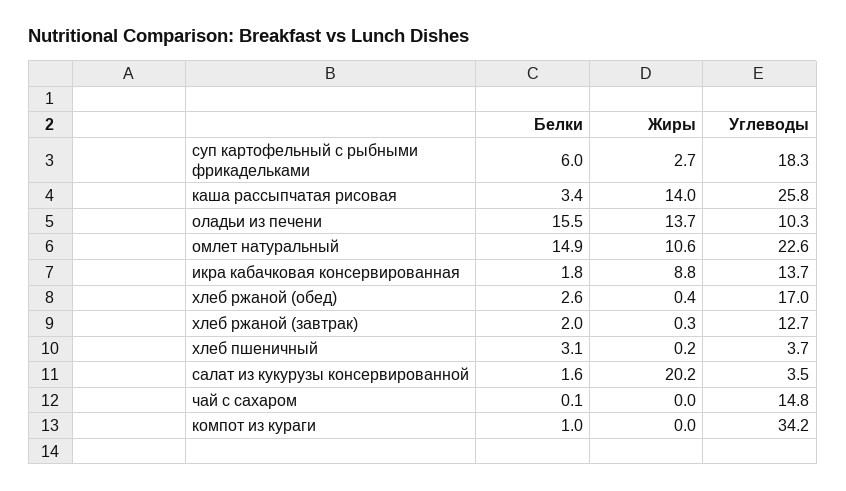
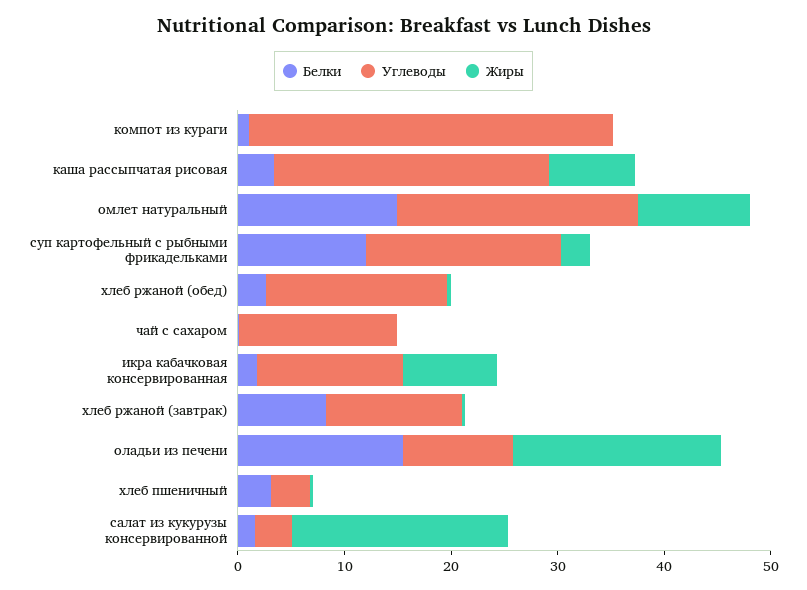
  {
    "Белки": {
-     "суп картофельный с рыбными фрикадельками": 6,
+     "суп картофельный с рыбными фрикадельками": 12,
      "каша рассыпчатая рисовая": 3.4,
      "оладьи из печени": 15.5,
      "омлет натуральный": 14.9,
      "икра кабачковая консервированная": 1.8,
      "хлеб ржаной (обед)": 2.6,
-     "хлеб ржаной (завтрак)": 2,
+     "хлеб ржаной (завтрак)": 8,
      "хлеб пшеничный": 3.1,
      "салат из кукурузы консервированной": 1.6,
      "чай с сахаром": 0.1,
      "компот из кураги": 1
    },
    "Жиры": {
      "суп картофельный с рыбными фрикадельками": 2.7,
-     "каша рассыпчатая рисовая": 14,
+     "каша рассыпчатая рисовая": 8,
-     "оладьи из печени": 13.7,
+     "оладьи из печени": 20,
      "омлет натуральный": 10.6,
      "икра кабачковая консервированная": 8.8,
      "хлеб ржаной (обед)": 0.4,
      "хлеб ржаной (завтрак)": 0.3,
      "хлеб пшеничный": 0.2,
      "салат из кукурузы консервированной": 20.2,
      "чай с сахаром": 0,
      "компот из кураги": 0
    },
    "Углеводы": {
      "суп картофельный с рыбными фрикадельками": 18.3,
      "каша рассыпчатая рисовая": 25.8,
      "оладьи из печени": 10.3,
      "омлет натуральный": 22.6,
      "икра кабачковая консервированная": 13.7,
      "хлеб ржаной (обед)": 17,
      "хлеб ржаной (завтрак)": 12.7,
      "хлеб пшеничный": 3.7,
      "салат из кукурузы консервированной": 3.5,
      "чай с сахаром": 14.8,
      "компот из кураги": 34.2
    }
  }

